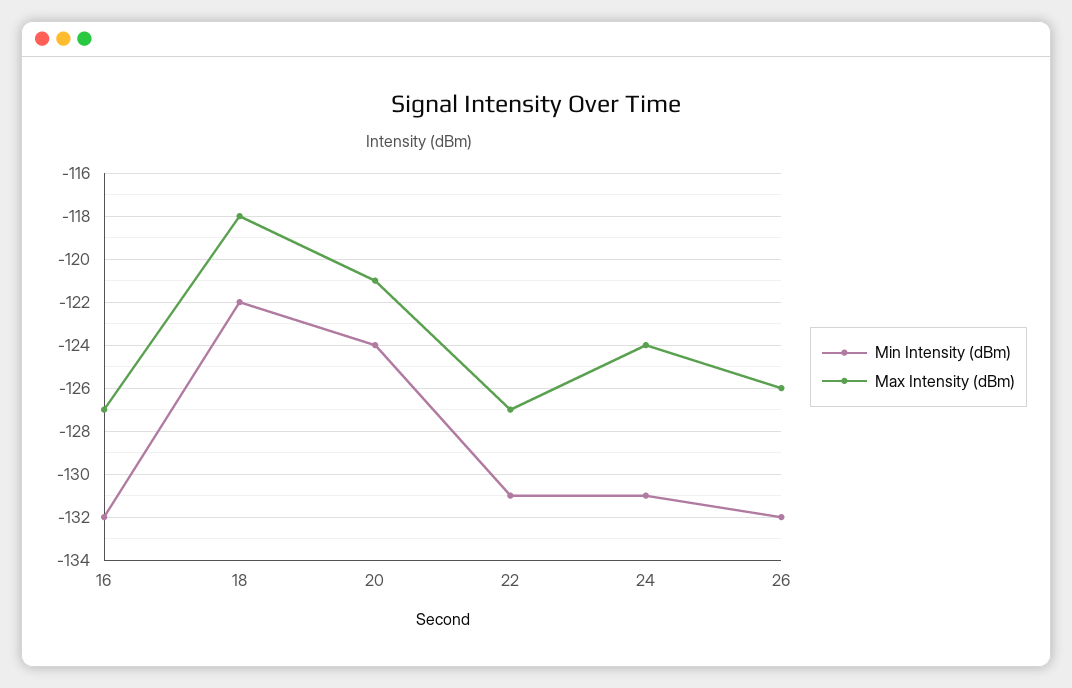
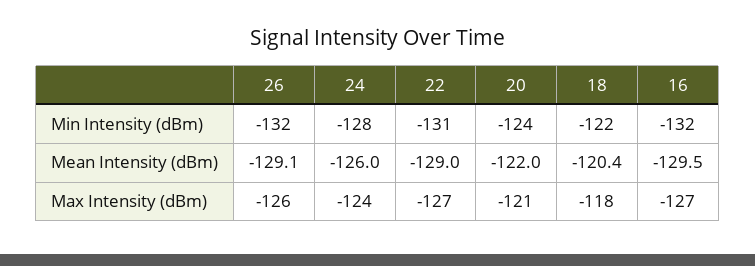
  {
    "Min Intensity (dBm)": {
      "16": -132,
      "18": -122,
      "20": -124,
      "22": -131,
-     "24": -131,
+     "24": -128,
      "26": -132
    },
    "Max Intensity (dBm)": {
      "16": -127,
      "18": -118,
      "20": -121,
      "22": -127,
      "24": -124,
      "26": -126
-   }
+   },
+   "Mean Intensity (dBm)": {
+     "26": -129.1,
+     "24": -126,
+     "22": -129,
+     "20": -122,
+     "18": -120.4,
+     "16": -129.5
+   }
  }

